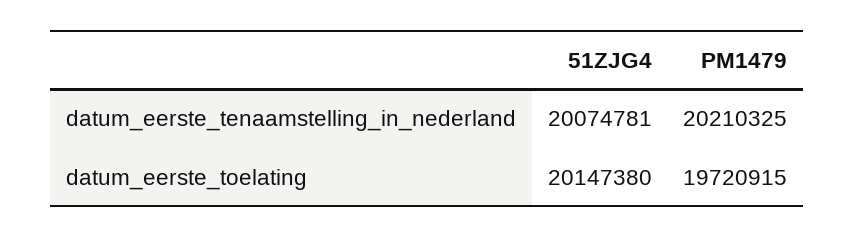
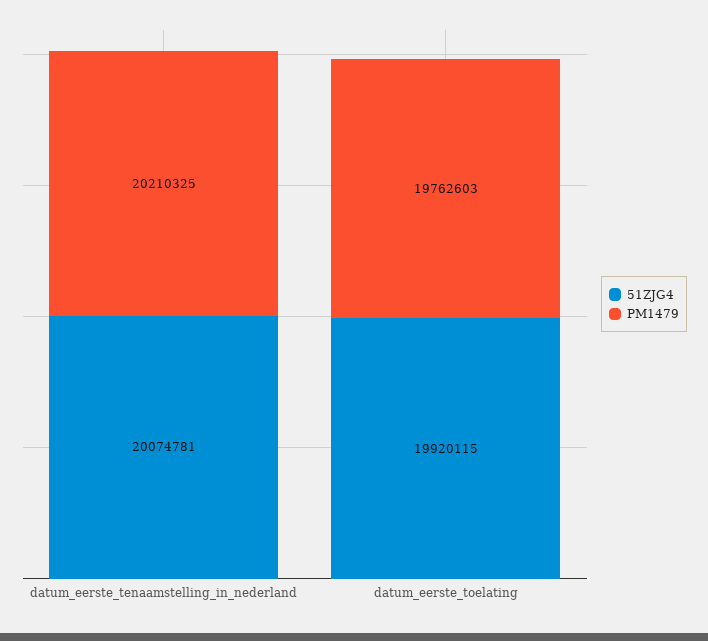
  {
    "51ZJG4": {
      "datum_eerste_tenaamstelling_in_nederland": 20074781,
-     "datum_eerste_toelating": 20147380
+     "datum_eerste_toelating": 19920115
    },
    "PM1479": {
      "datum_eerste_tenaamstelling_in_nederland": 20210325,
-     "datum_eerste_toelating": 19720915
+     "datum_eerste_toelating": 19762603
    }
  }

